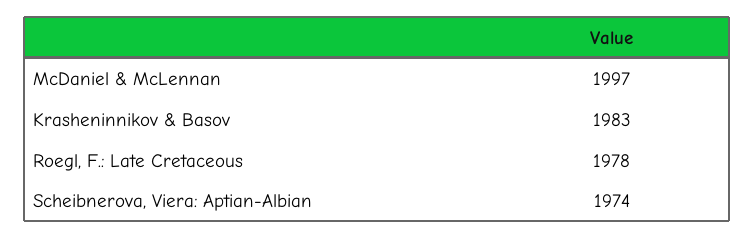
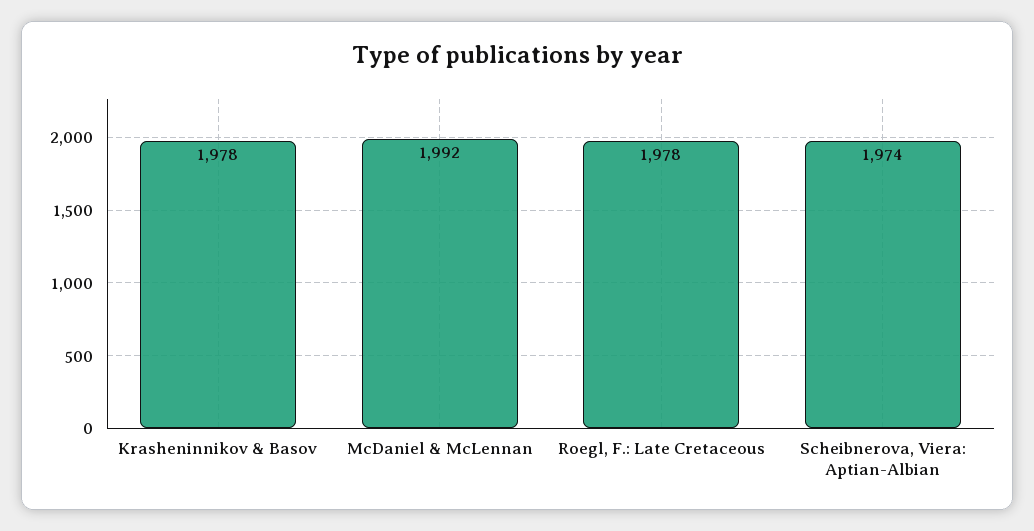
  {
-   "McDaniel & McLennan": 1997,
+   "McDaniel & McLennan": 1992,
-   "Krasheninnikov & Basov": 1983,
+   "Krasheninnikov & Basov": 1978,
    "Roegl, F.: Late Cretaceous": 1978,
    "Scheibnerova, Viera: Aptian-Albian": 1974
  }

